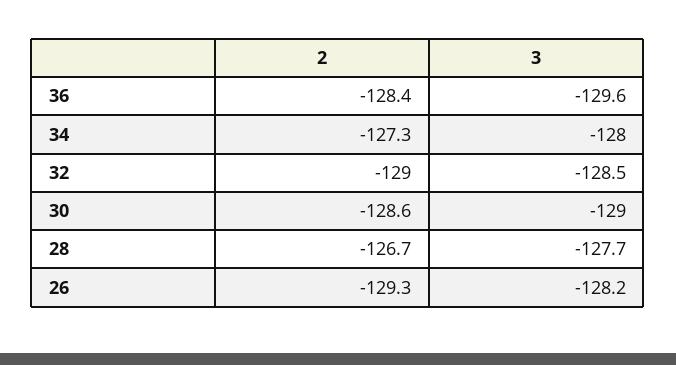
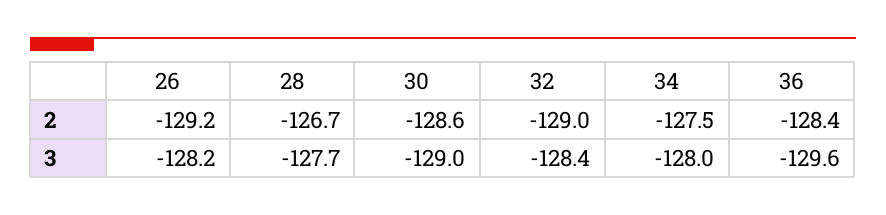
  {
    "2": {
      "36": -128.4,
-     "34": -127.3,
+     "34": -127.5,
      "32": -129,
      "30": -128.6,
      "28": -126.7,
-     "26": -129.3
+     "26": -129.2
    },
    "3": {
      "36": -129.6,
      "34": -128,
-     "32": -128.5,
+     "32": -128.4,
      "30": -129,
      "28": -127.7,
      "26": -128.2
    }
  }

